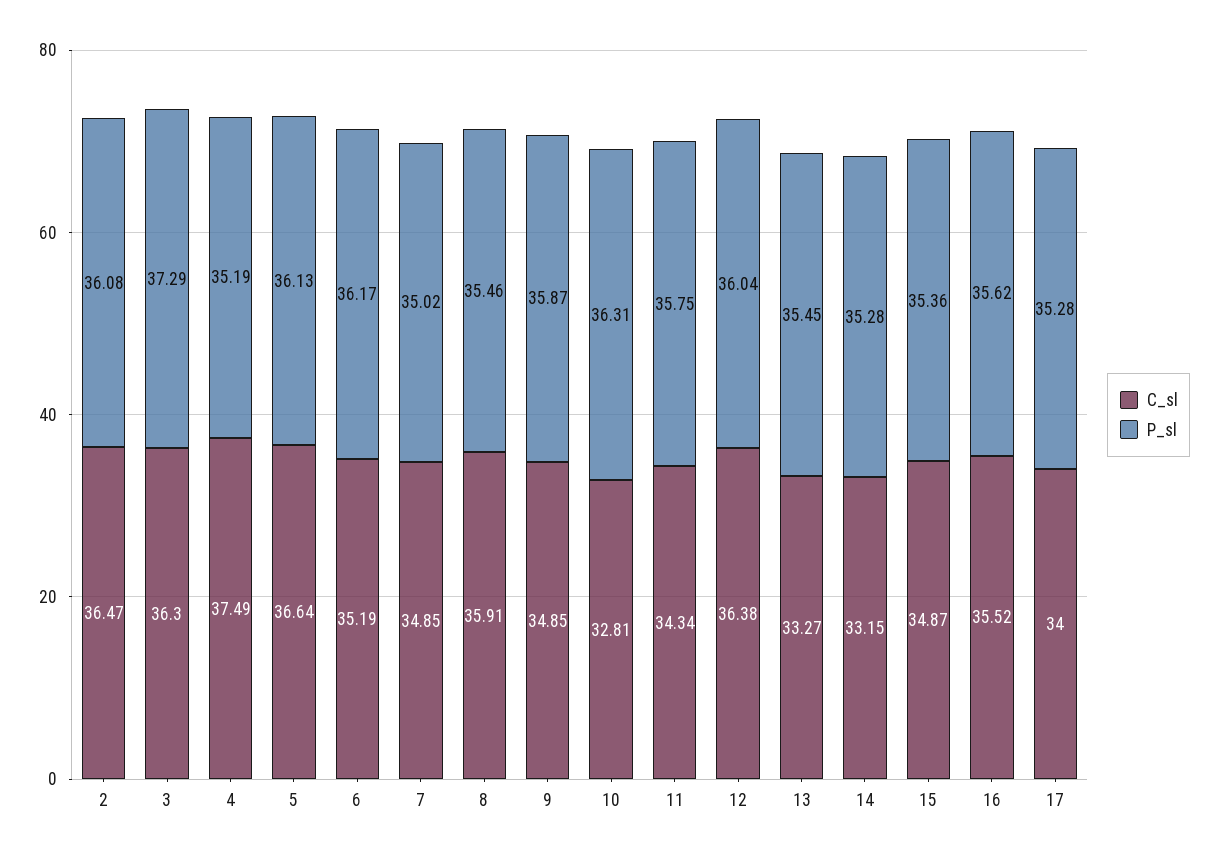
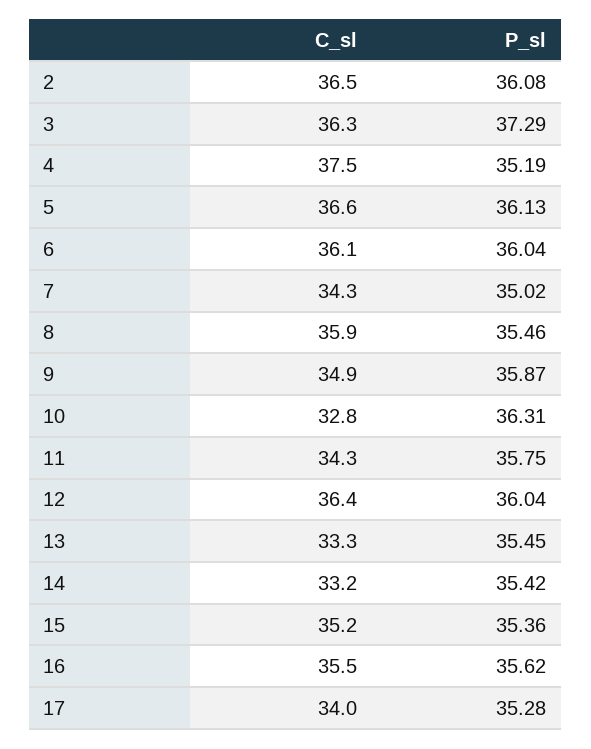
  {
    "C_sl": {
      "2": 36.47,
      "3": 36.3,
      "4": 37.49,
      "5": 36.64,
-     "6": 35.19,
+     "6": 36.1,
-     "7": 34.85,
+     "7": 34.3,
      "8": 35.91,
      "9": 34.85,
      "10": 32.81,
      "11": 34.34,
      "12": 36.38,
      "13": 33.27,
      "14": 33.15,
-     "15": 34.87,
+     "15": 35.2,
      "16": 35.52,
      "17": 34
    },
    "P_sl": {
      "2": 36.08,
      "3": 37.29,
      "4": 35.19,
      "5": 36.13,
-     "6": 36.17,
+     "6": 36.04,
      "7": 35.02,
      "8": 35.46,
      "9": 35.87,
      "10": 36.31,
      "11": 35.75,
      "12": 36.04,
      "13": 35.45,
-     "14": 35.28,
+     "14": 35.42,
      "15": 35.36,
      "16": 35.62,
      "17": 35.28
    }
  }

